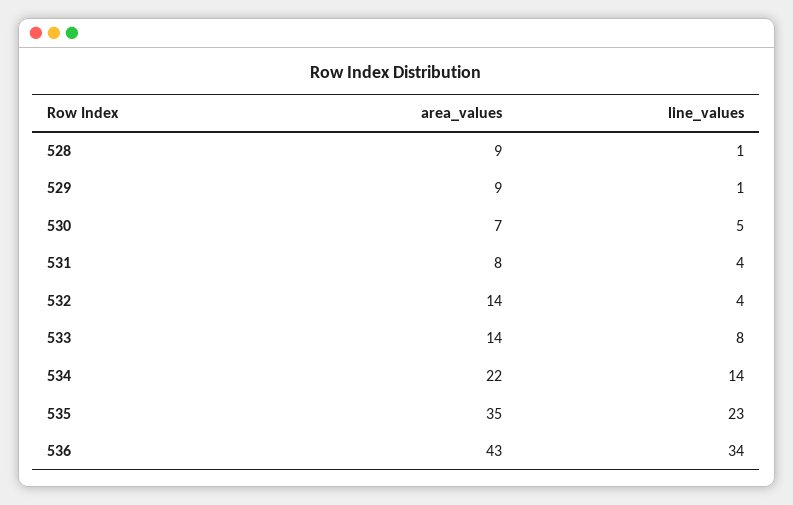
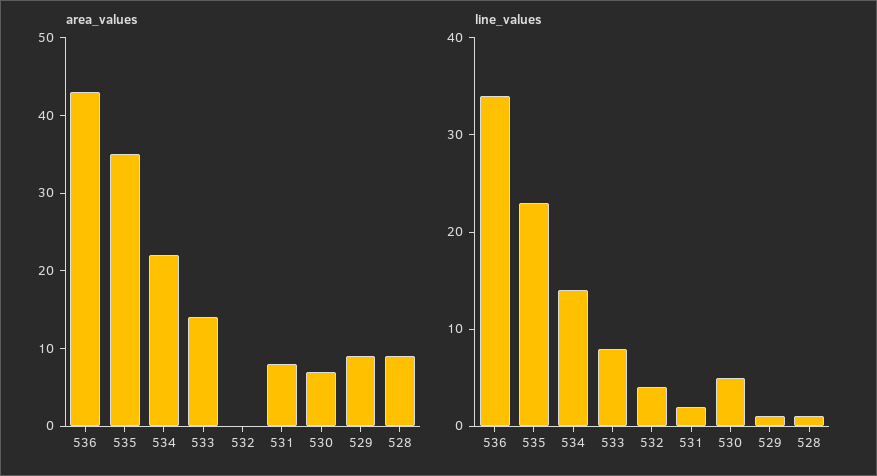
  {
    "area_values": {
      "528": 9,
      "529": 9,
      "530": 7,
      "531": 8,
-     "532": 14,
+     "532": 0,
      "533": 14,
      "534": 22,
      "535": 35,
      "536": 43
    },
    "line_values": {
      "528": 1,
      "529": 1,
      "530": 5,
-     "531": 4,
+     "531": 2,
      "532": 4,
      "533": 8,
      "534": 14,
      "535": 23,
      "536": 34
    }
  }

